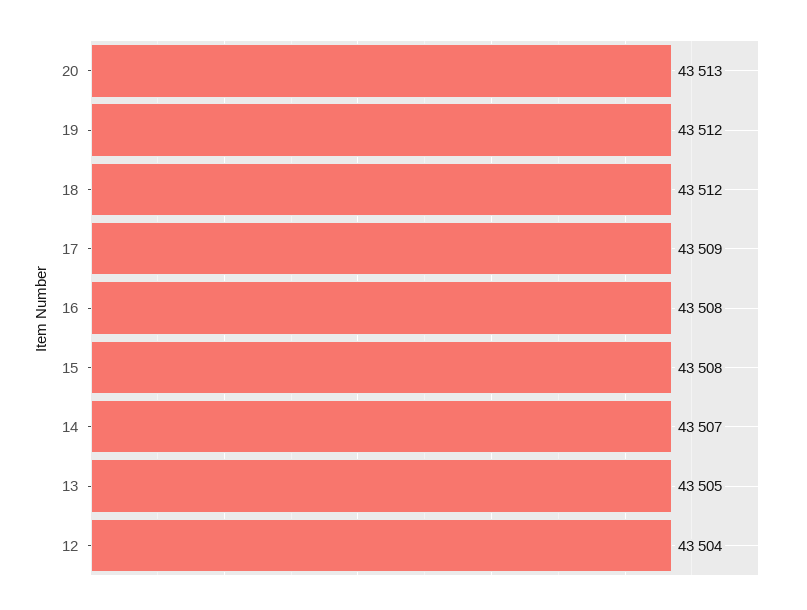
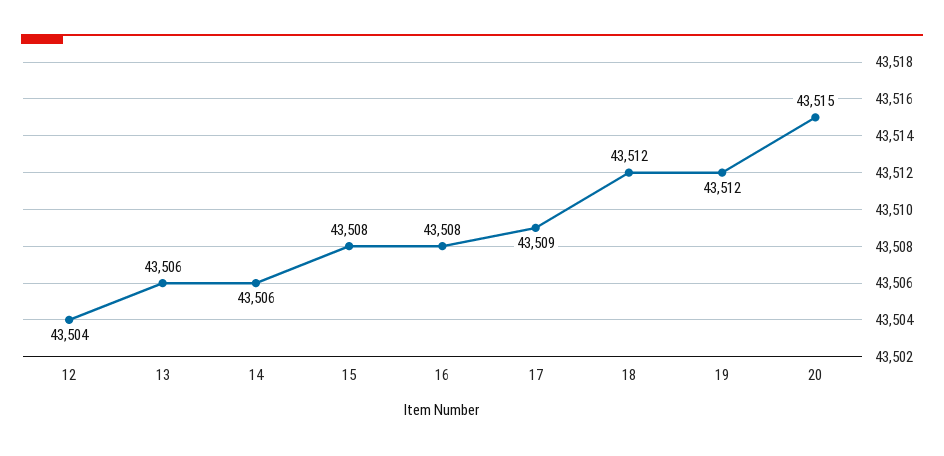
  {
-   "20": 43513,
+   "20": 43515,
    "19": 43512,
    "18": 43512,
    "17": 43509,
    "16": 43508,
    "15": 43508,
-   "14": 43507,
+   "14": 43506,
-   "13": 43505,
+   "13": 43506,
    "12": 43504
  }

